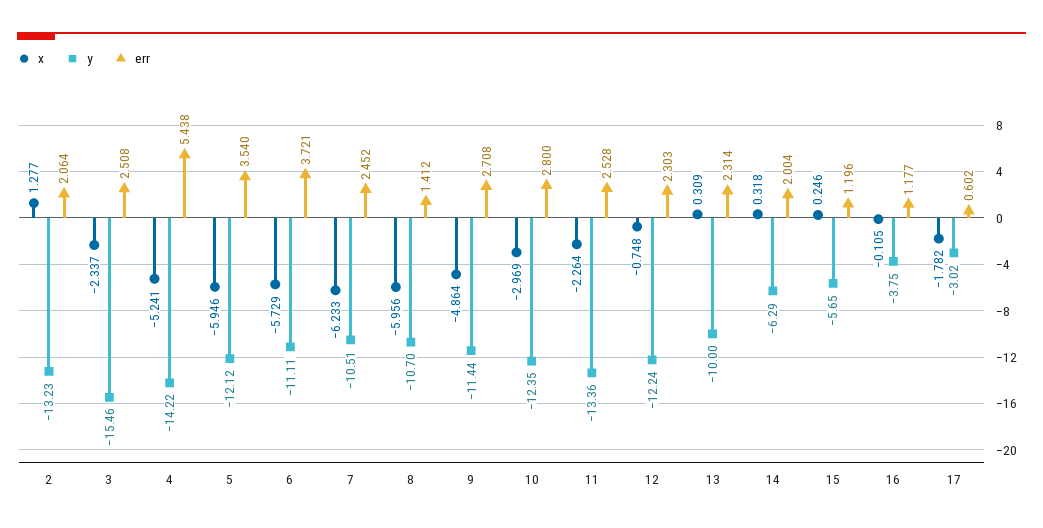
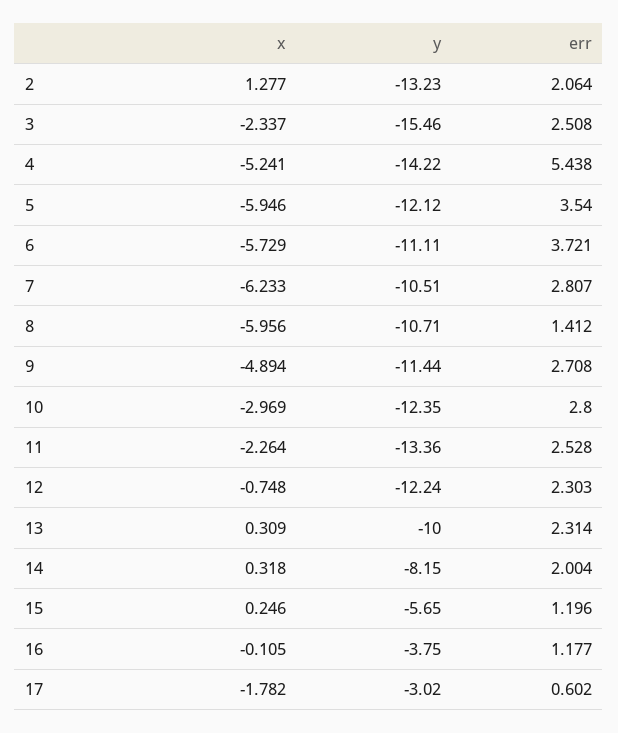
  {
    "x": {
      "2": 1.277,
      "3": -2.337,
      "4": -5.241,
      "5": -5.946,
      "6": -5.729,
      "7": -6.233,
      "8": -5.956,
-     "9": -4.864,
+     "9": -4.894,
      "10": -2.969,
      "11": -2.264,
      "12": -0.748,
      "13": 0.309,
      "14": 0.318,
      "15": 0.246,
      "16": -0.105,
      "17": -1.782
    },
    "y": {
      "2": -13.23,
      "3": -15.46,
      "4": -14.22,
      "5": -12.12,
      "6": -11.11,
      "7": -10.51,
-     "8": -10.7,
+     "8": -10.71,
      "9": -11.44,
      "10": -12.35,
      "11": -13.36,
      "12": -12.24,
      "13": -10,
-     "14": -6.29,
+     "14": -8.15,
      "15": -5.65,
      "16": -3.75,
      "17": -3.02
    },
    "err": {
      "2": 2.064,
      "3": 2.508,
      "4": 5.438,
      "5": 3.54,
      "6": 3.721,
-     "7": 2.452,
+     "7": 2.807,
      "8": 1.412,
      "9": 2.708,
      "10": 2.8,
      "11": 2.528,
      "12": 2.303,
      "13": 2.314,
      "14": 2.004,
      "15": 1.196,
      "16": 1.177,
      "17": 0.602
    }
  }

